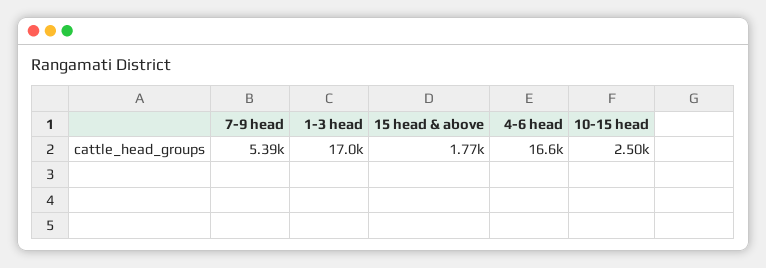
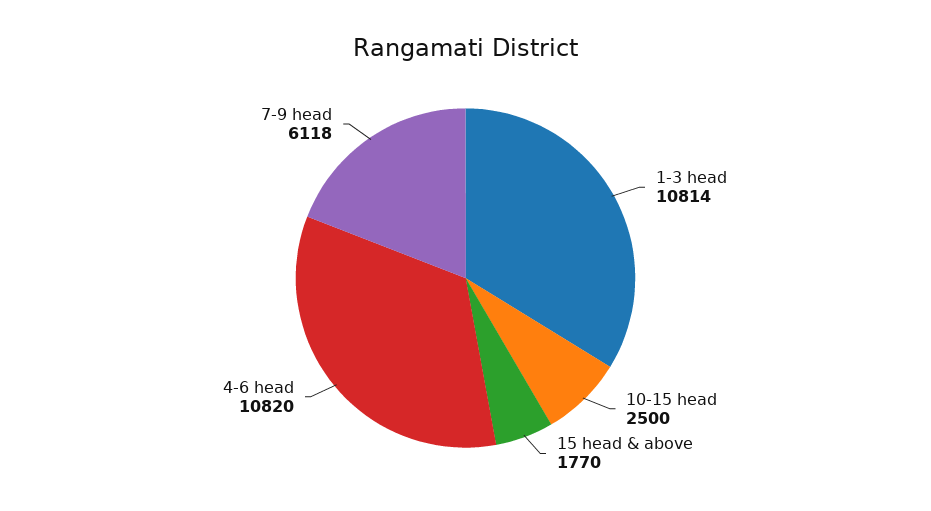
  {
-   "7-9 head": 5390,
+   "7-9 head": 6118,
-   "1-3 head": 17000,
+   "1-3 head": 10814,
    "15 head & above": 1770,
-   "4-6 head": 16600,
+   "4-6 head": 10820,
    "10-15 head": 2500
  }

